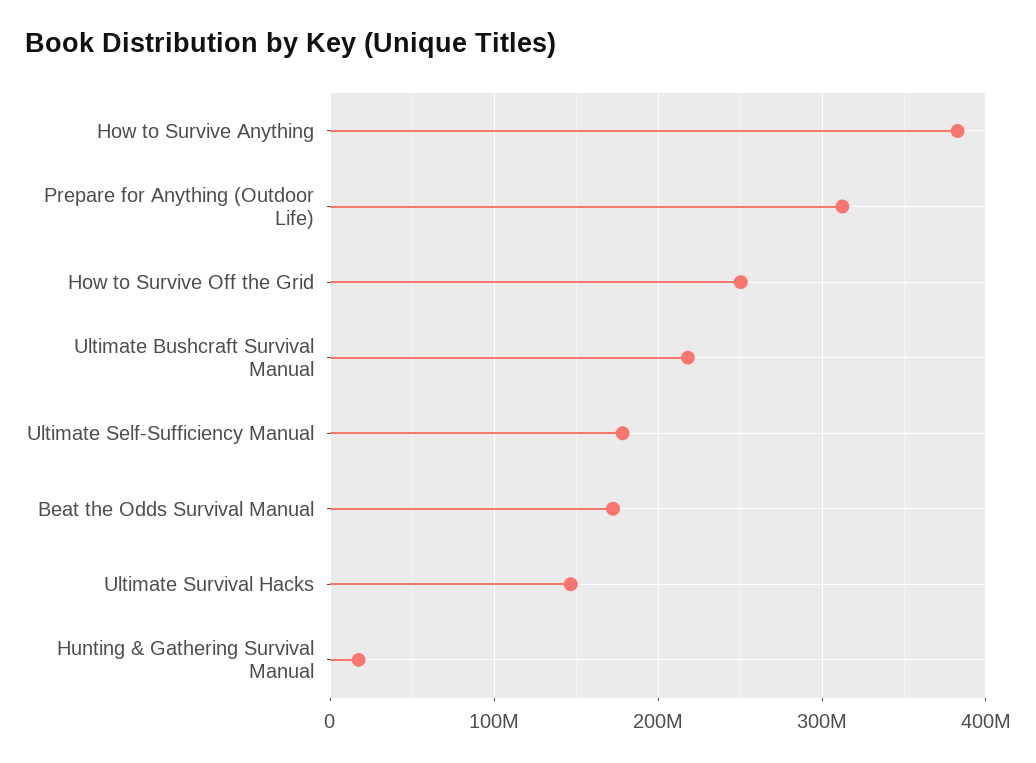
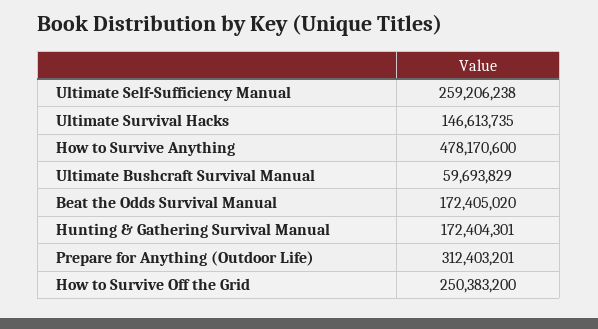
  {
-   "How to Survive Anything": 380000000,
+   "How to Survive Anything": 478170600,
    "Prepare for Anything (Outdoor Life)": 312403201,
    "How to Survive Off the Grid": 250383200,
-   "Ultimate Bushcraft Survival Manual": 220000000,
+   "Ultimate Bushcraft Survival Manual": 59693829,
-   "Ultimate Self-Sufficiency Manual": 180000000,
+   "Ultimate Self-Sufficiency Manual": 259206238,
    "Beat the Odds Survival Manual": 172405020,
    "Ultimate Survival Hacks": 146613735,
-   "Hunting & Gathering Survival Manual": 20000000
+   "Hunting & Gathering Survival Manual": 172404301
  }

